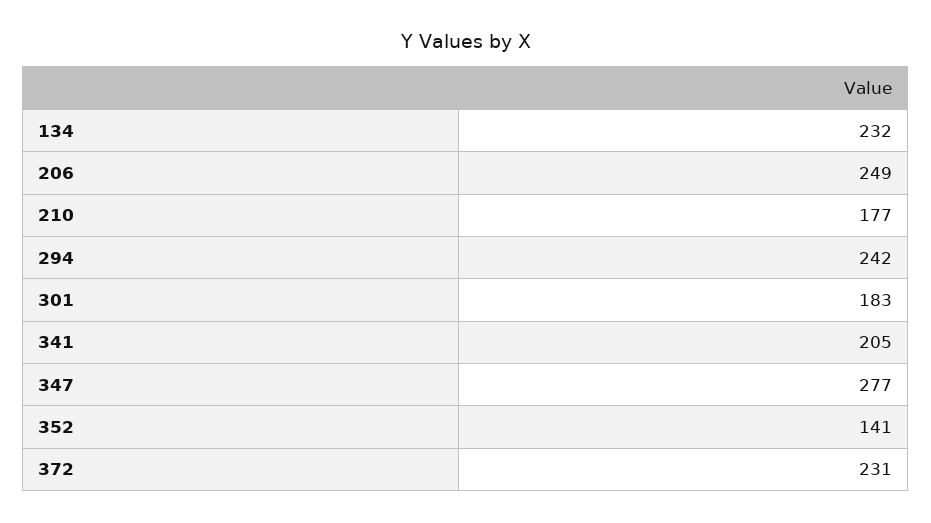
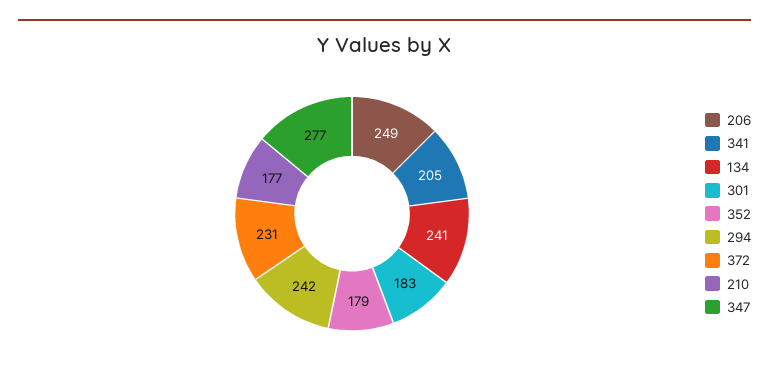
  {
-   "134": 232,
+   "134": 241,
    "206": 249,
    "210": 177,
    "294": 242,
    "301": 183,
    "341": 205,
    "347": 277,
-   "352": 141,
+   "352": 179,
    "372": 231
  }

